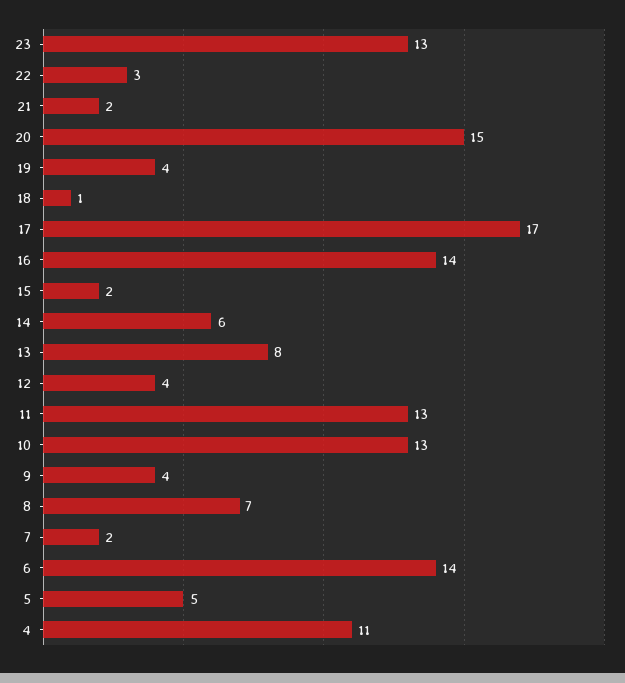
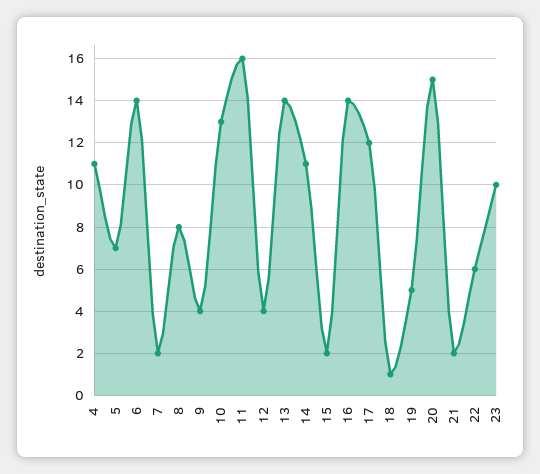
  {
-   "23": 13,
+   "23": 10,
-   "22": 3,
+   "22": 6,
    "21": 2,
    "20": 15,
-   "19": 4,
+   "19": 5,
    "18": 1,
-   "17": 17,
+   "17": 12,
    "16": 14,
    "15": 2,
-   "14": 6,
+   "14": 11,
-   "13": 8,
+   "13": 14,
    "12": 4,
-   "11": 13,
+   "11": 16,
    "10": 13,
    "9": 4,
-   "8": 7,
+   "8": 8,
    "7": 2,
    "6": 14,
-   "5": 5,
+   "5": 7,
    "4": 11
  }

